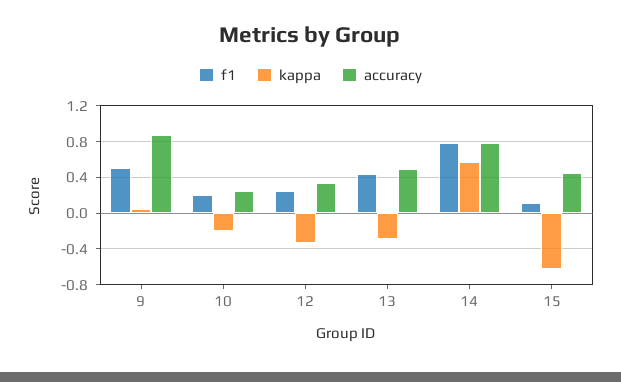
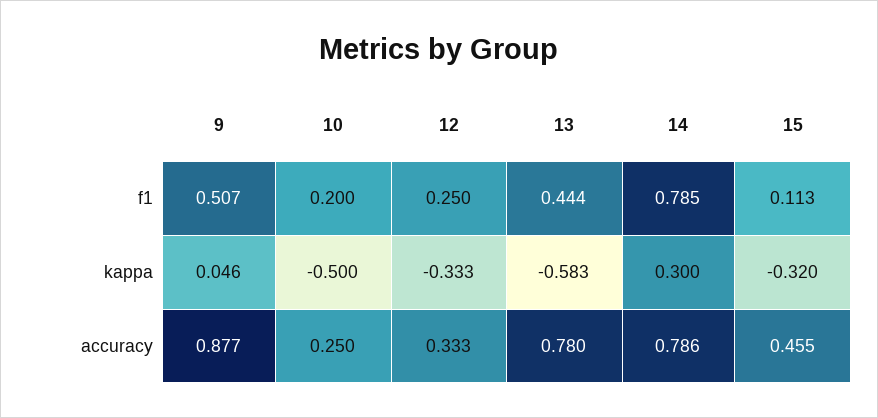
  {
    "f1": {
      "9": 0.507,
      "10": 0.2,
      "12": 0.25,
      "13": 0.444,
      "14": 0.785,
      "15": 0.113
    },
    "kappa": {
      "9": 0.046,
-     "10": -0.2,
+     "10": -0.5,
      "12": -0.333,
-     "13": -0.3,
+     "13": -0.583,
-     "14": 0.6,
+     "14": 0.3,
-     "15": -0.6
+     "15": -0.32
    },
    "accuracy": {
      "9": 0.877,
      "10": 0.25,
      "12": 0.333,
-     "13": 0.5,
+     "13": 0.78,
      "14": 0.786,
      "15": 0.455
    }
  }

